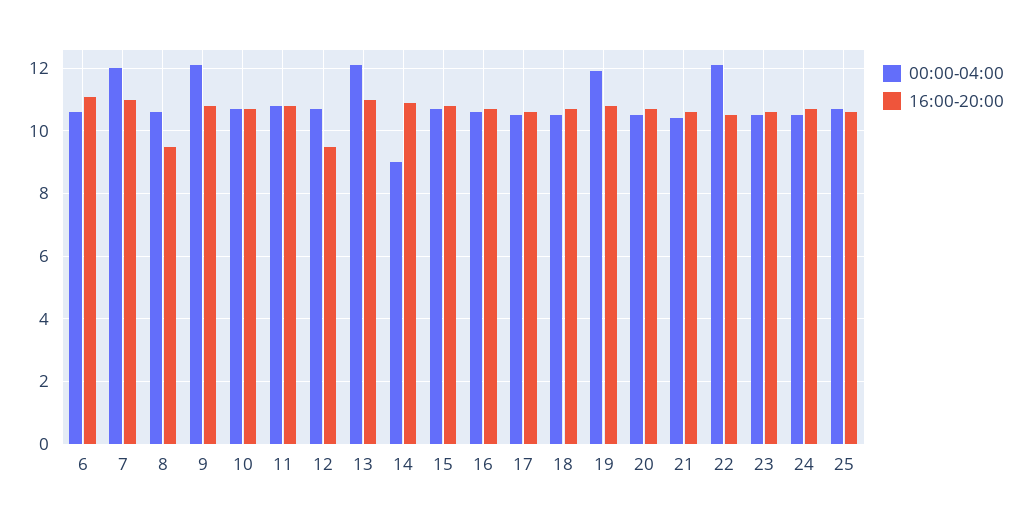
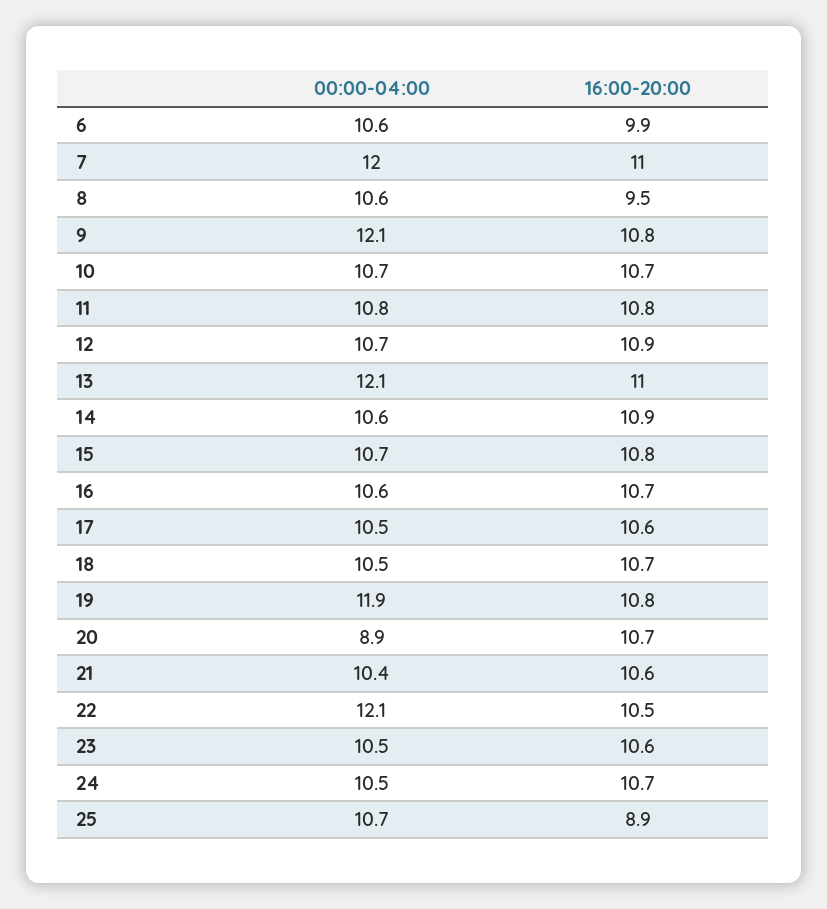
  {
    "00:00-04:00": {
      "6": 10.6,
      "7": 12,
      "8": 10.6,
      "9": 12.1,
      "10": 10.7,
      "11": 10.8,
      "12": 10.7,
      "13": 12.1,
-     "14": 9,
+     "14": 10.6,
      "15": 10.7,
      "16": 10.6,
      "17": 10.5,
      "18": 10.5,
      "19": 11.9,
-     "20": 10.5,
+     "20": 8.9,
      "21": 10.4,
      "22": 12.1,
      "23": 10.5,
      "24": 10.5,
      "25": 10.7
    },
    "16:00-20:00": {
-     "6": 11,
+     "6": 9.9,
      "7": 11,
      "8": 9.5,
      "9": 10.8,
      "10": 10.7,
      "11": 10.8,
-     "12": 9.5,
+     "12": 10.9,
      "13": 11,
      "14": 10.9,
      "15": 10.8,
      "16": 10.7,
      "17": 10.6,
      "18": 10.7,
      "19": 10.8,
      "20": 10.7,
      "21": 10.6,
      "22": 10.5,
      "23": 10.6,
      "24": 10.7,
-     "25": 10.5
+     "25": 8.9
    }
  }

